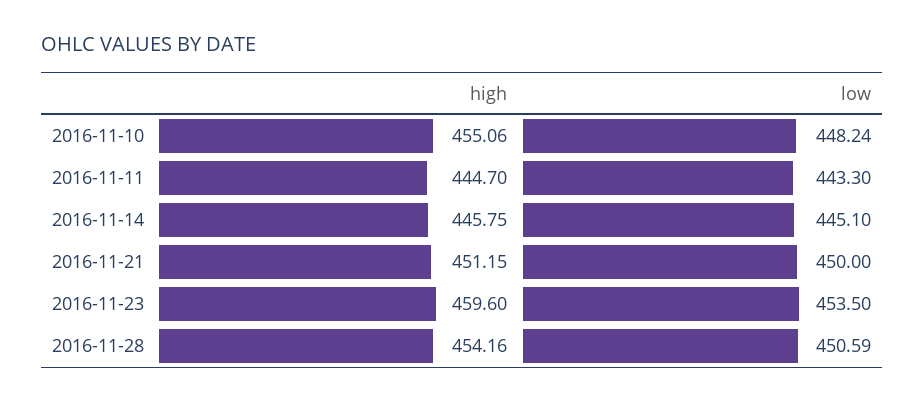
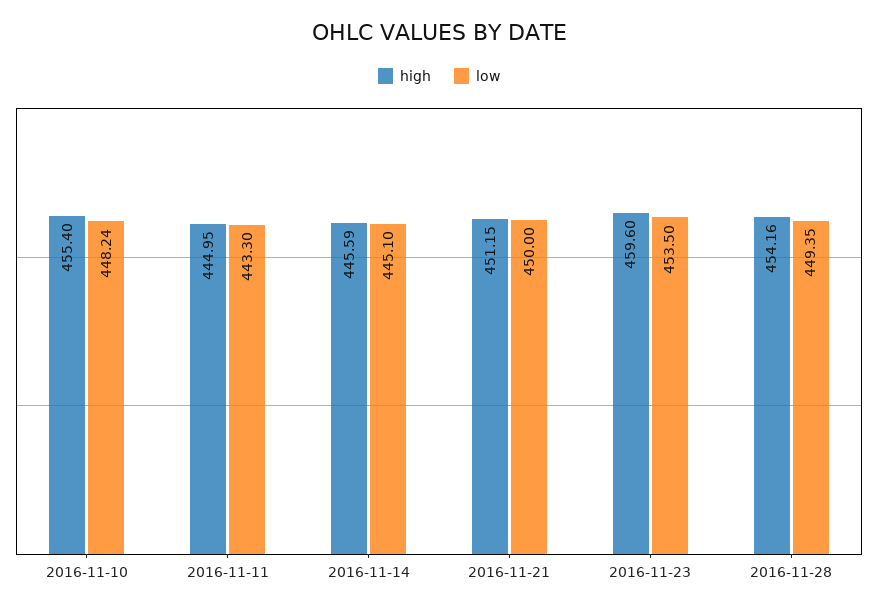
  {
    "high": {
-     "2016-11-10": 455.06,
+     "2016-11-10": 455.4,
-     "2016-11-11": 444.7,
+     "2016-11-11": 444.95,
-     "2016-11-14": 445.75,
+     "2016-11-14": 445.59,
      "2016-11-21": 451.15,
      "2016-11-23": 459.6,
      "2016-11-28": 454.16
    },
    "low": {
      "2016-11-10": 448.24,
      "2016-11-11": 443.3,
      "2016-11-14": 445.1,
      "2016-11-21": 450,
      "2016-11-23": 453.5,
-     "2016-11-28": 450.59
+     "2016-11-28": 449.35
    }
  }

